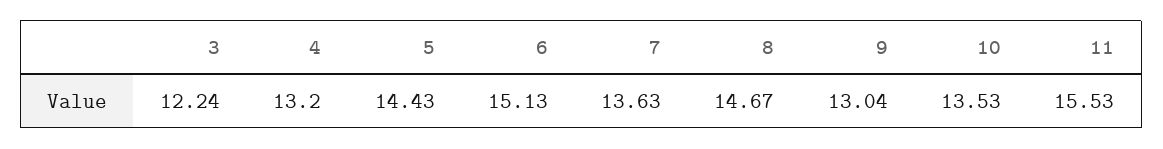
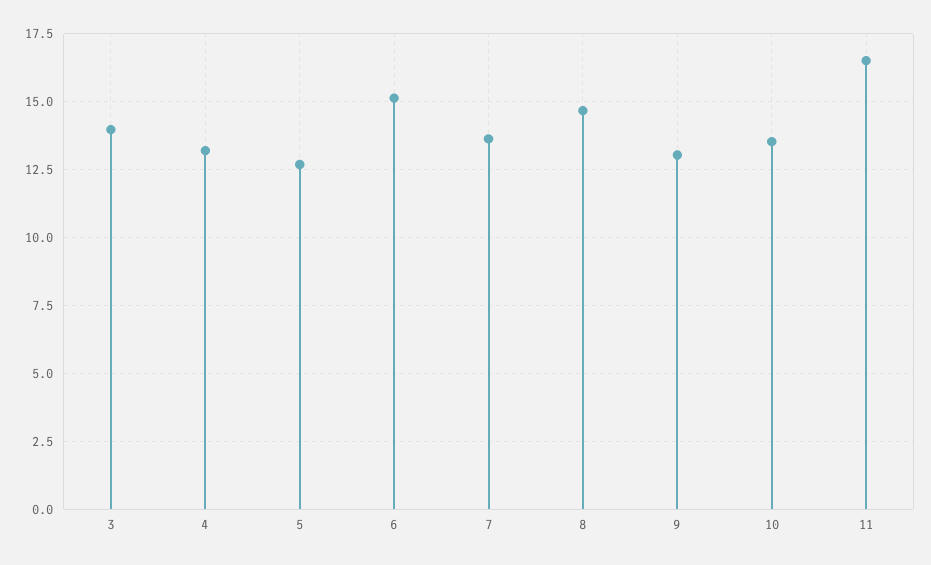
  {
-   "3": 12.24,
+   "3": 14,
    "4": 13.2,
-   "5": 14.43,
+   "5": 12.75,
    "6": 15.13,
    "7": 13.63,
    "8": 14.67,
    "9": 13.04,
    "10": 13.53,
-   "11": 15.53
+   "11": 16.5
  }

